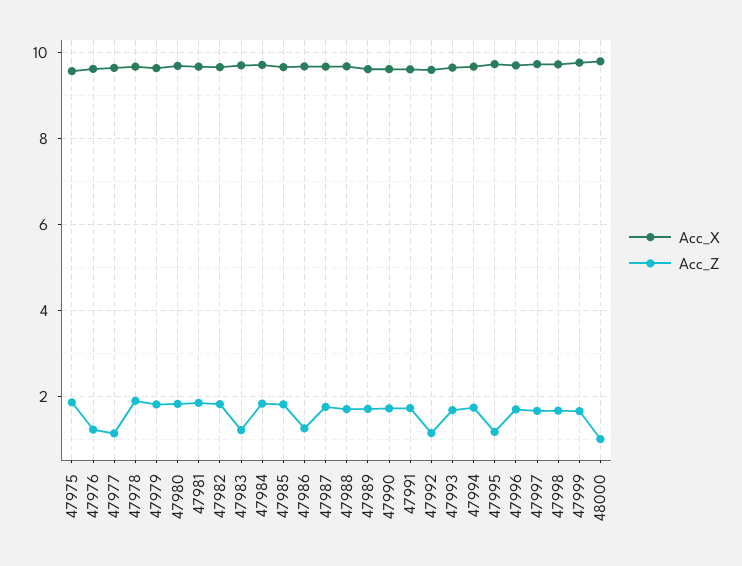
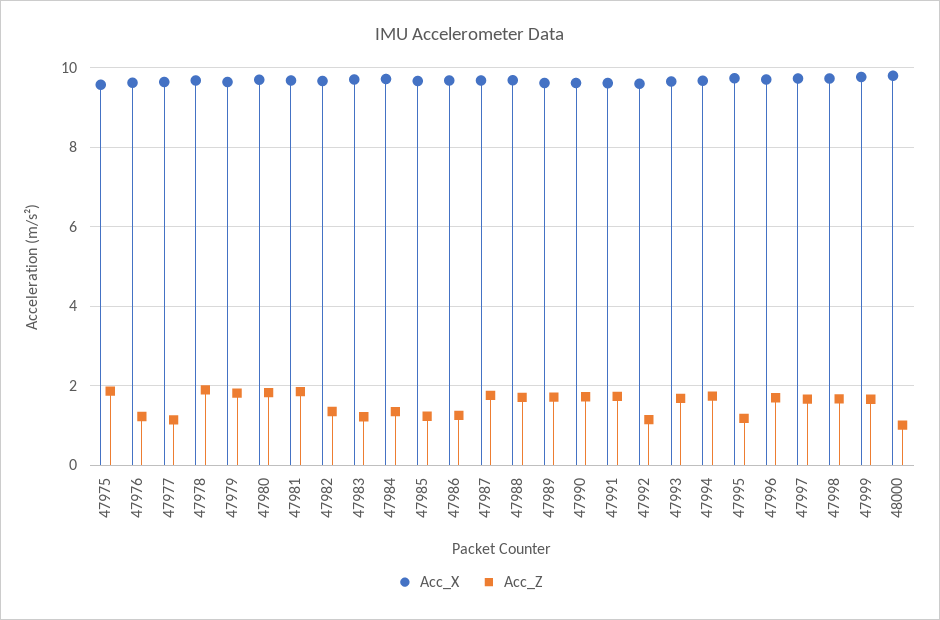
  {
    "Acc_X": {
      "47975": 9.6,
      "47976": 9.6,
      "47977": 9.6,
      "47978": 9.6,
      "47979": 9.6,
      "47980": 9.6,
      "47981": 9.6,
      "47982": 9.6,
      "47983": 9.6,
      "47984": 9.8,
      "47985": 9.6,
      "47986": 9.6,
      "47987": 9.6,
      "47988": 9.6,
      "47989": 9.6,
      "47990": 9.6,
      "47991": 9.6,
      "47992": 9.6,
      "47993": 9.6,
      "47994": 9.6,
      "47995": 9.8,
      "47996": 9.8,
      "47997": 9.8,
      "47998": 9.8,
      "47999": 9.8,
      "48000": 9.8
    },
    "Acc_Z": {
      "47975": 1.8,
      "47976": 1.2,
      "47977": 1.2,
      "47978": 1.8,
      "47979": 1.8,
      "47980": 1.8,
      "47981": 1.8,
-     "47982": 1.8,
+     "47982": 1.4,
      "47983": 1.2,
-     "47984": 1.8,
+     "47984": 1.4,
-     "47985": 1.8,
+     "47985": 1.2,
      "47986": 1.2,
      "47987": 1.8,
      "47988": 1.8,
      "47989": 1.8,
      "47990": 1.8,
      "47991": 1.8,
      "47992": 1.2,
      "47993": 1.6,
      "47994": 1.8,
      "47995": 1.2,
      "47996": 1.6,
      "47997": 1.6,
      "47998": 1.6,
      "47999": 1.6,
      "48000": 1
    }
  }

